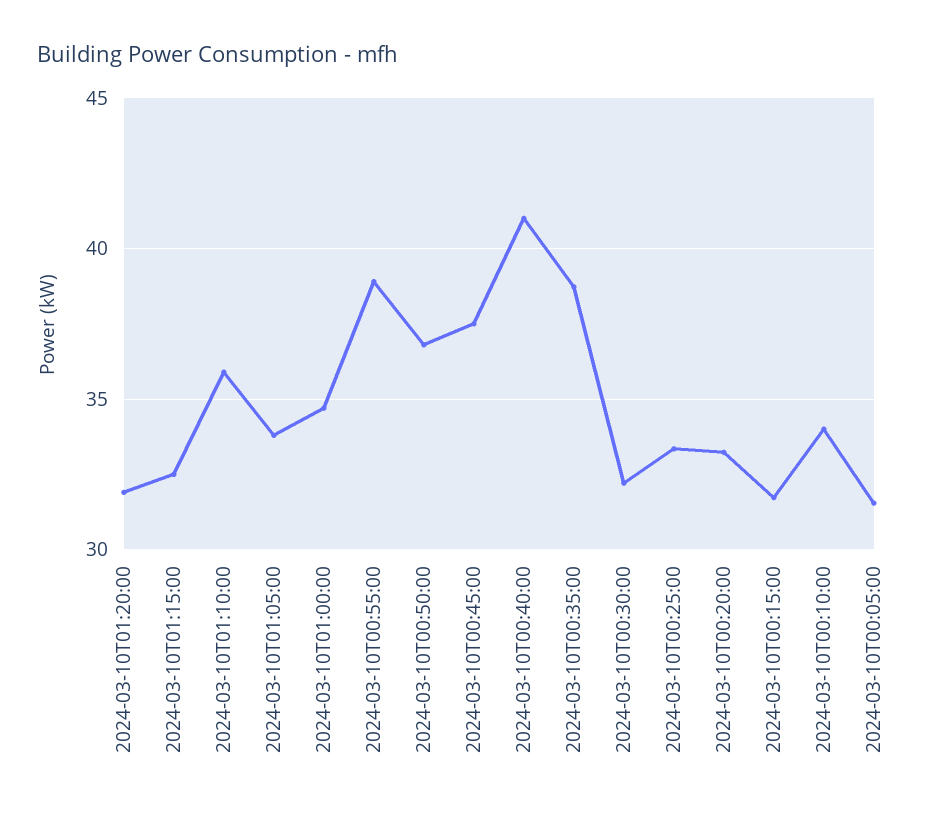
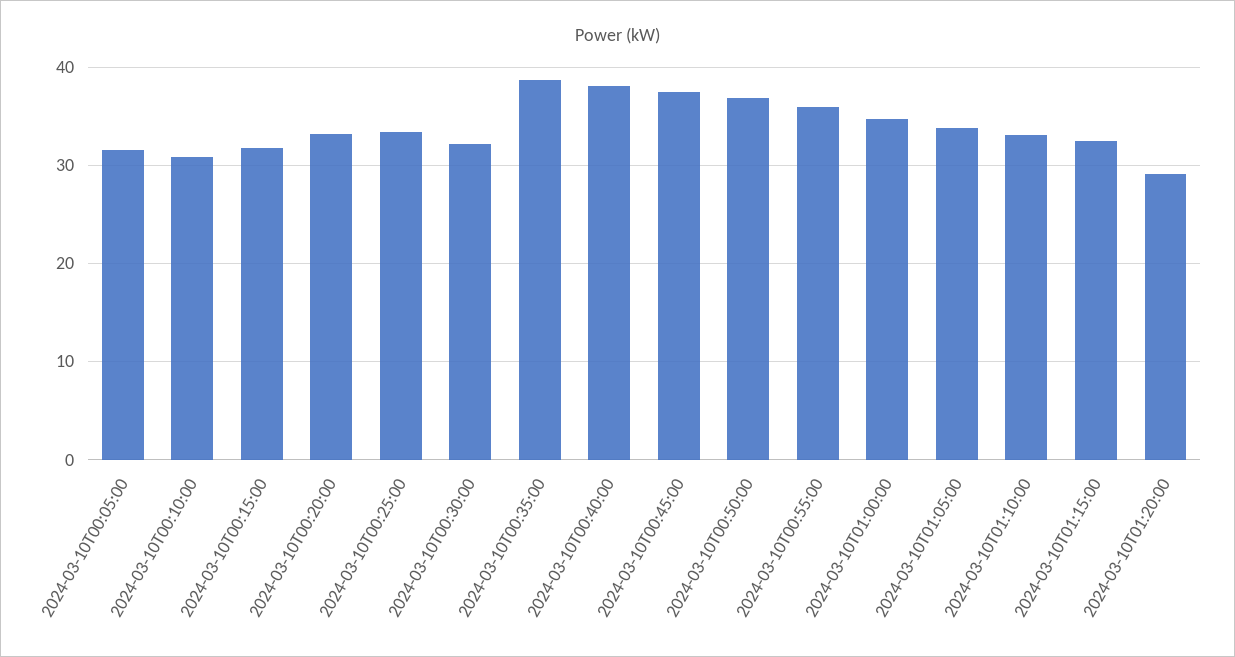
  {
-   "2024-03-10T01:20:00": 32,
+   "2024-03-10T01:20:00": 29,
    "2024-03-10T01:15:00": 32.5,
-   "2024-03-10T01:10:00": 36,
+   "2024-03-10T01:10:00": 33,
    "2024-03-10T01:05:00": 34,
    "2024-03-10T01:00:00": 34.5,
-   "2024-03-10T00:55:00": 39,
+   "2024-03-10T00:55:00": 36,
    "2024-03-10T00:50:00": 37,
    "2024-03-10T00:45:00": 37.5,
-   "2024-03-10T00:40:00": 41,
+   "2024-03-10T00:40:00": 38,
    "2024-03-10T00:35:00": 38.5,
    "2024-03-10T00:30:00": 32,
    "2024-03-10T00:25:00": 33.5,
    "2024-03-10T00:20:00": 33,
    "2024-03-10T00:15:00": 31.5,
-   "2024-03-10T00:10:00": 34,
+   "2024-03-10T00:10:00": 31,
    "2024-03-10T00:05:00": 31.5
  }

